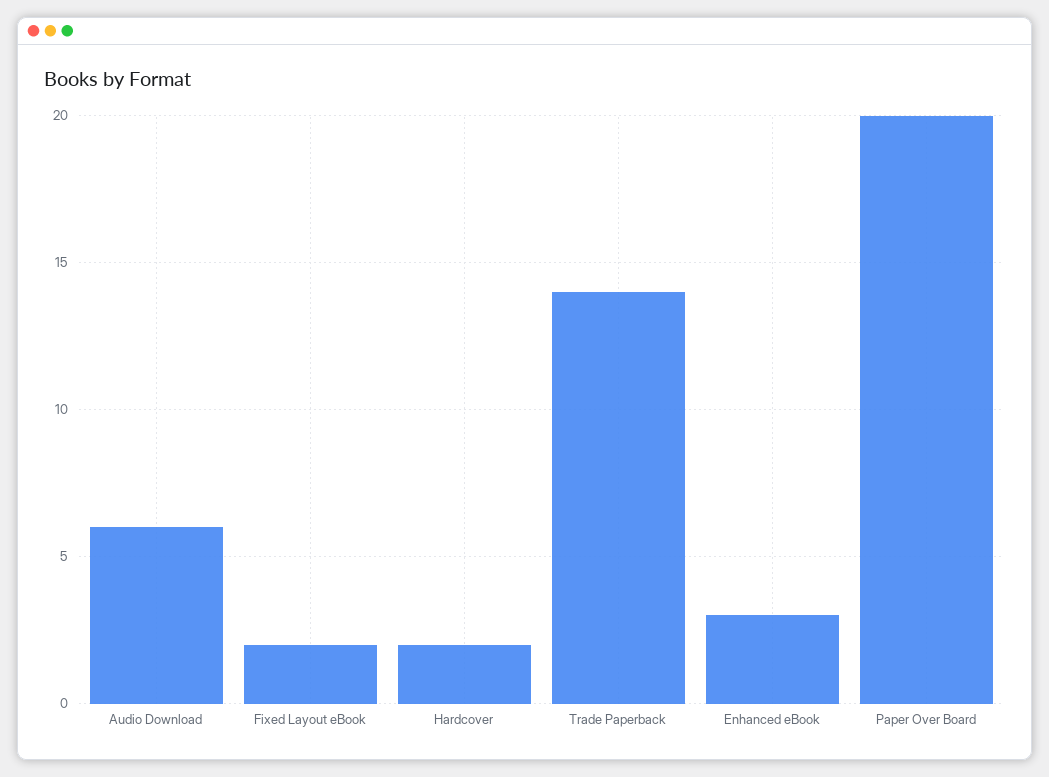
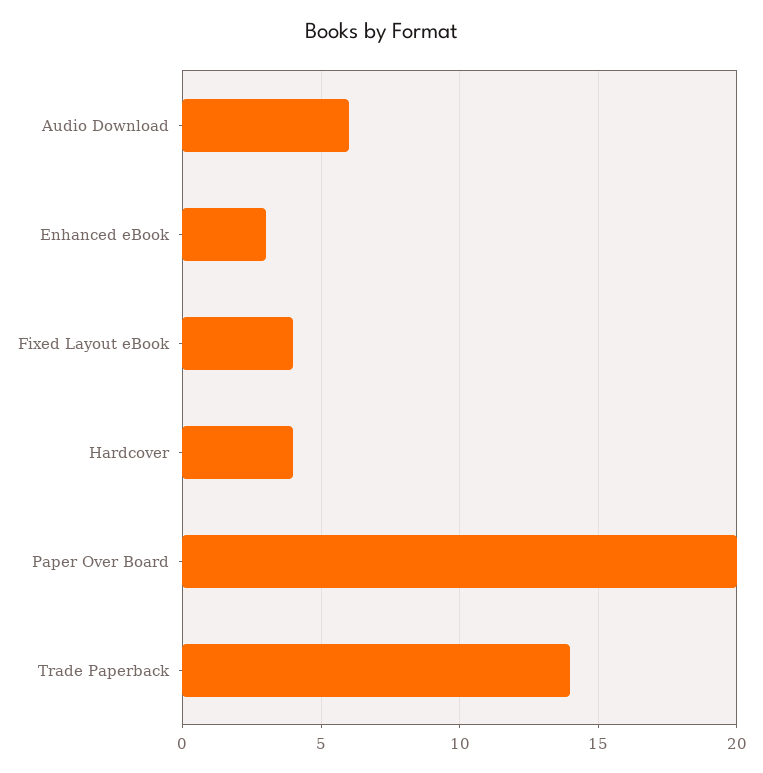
  {
    "Audio Download": 6,
-   "Fixed Layout eBook": 2,
+   "Fixed Layout eBook": 4,
-   "Hardcover": 2,
+   "Hardcover": 4,
    "Trade Paperback": 14,
    "Enhanced eBook": 3,
    "Paper Over Board": 20
  }

